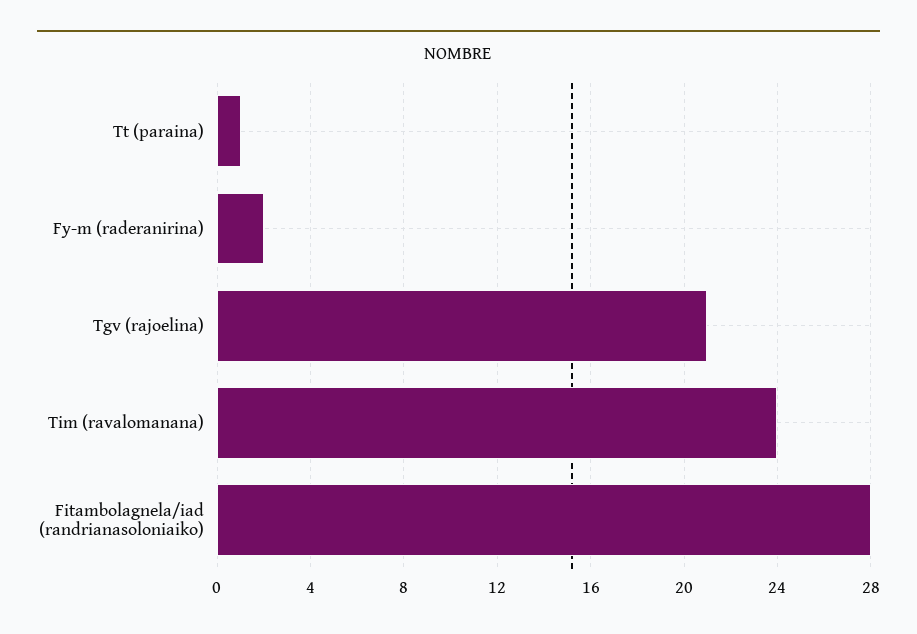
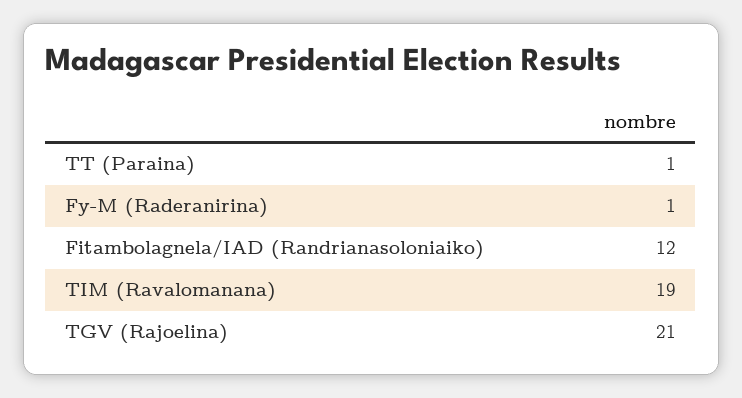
  {
    "Tt (paraina)": 1,
-   "Fy-m (raderanirina)": 2,
+   "Fy-m (raderanirina)": 1,
    "Tgv (rajoelina)": 21,
-   "Tim (ravalomanana)": 24,
+   "Tim (ravalomanana)": 19,
-   "Fitambolagnela/iad (randrianasoloniaiko)": 28
+   "Fitambolagnela/iad (randrianasoloniaiko)": 12
  }

